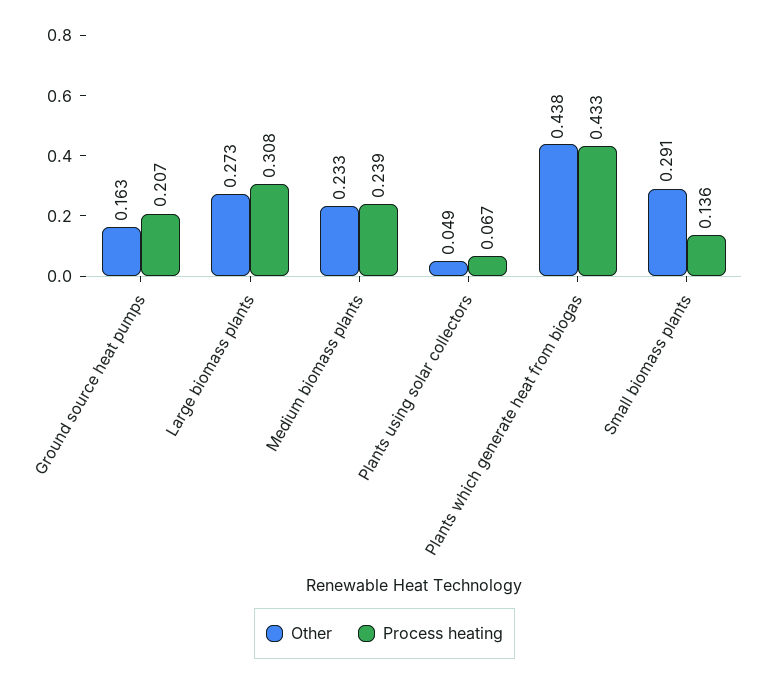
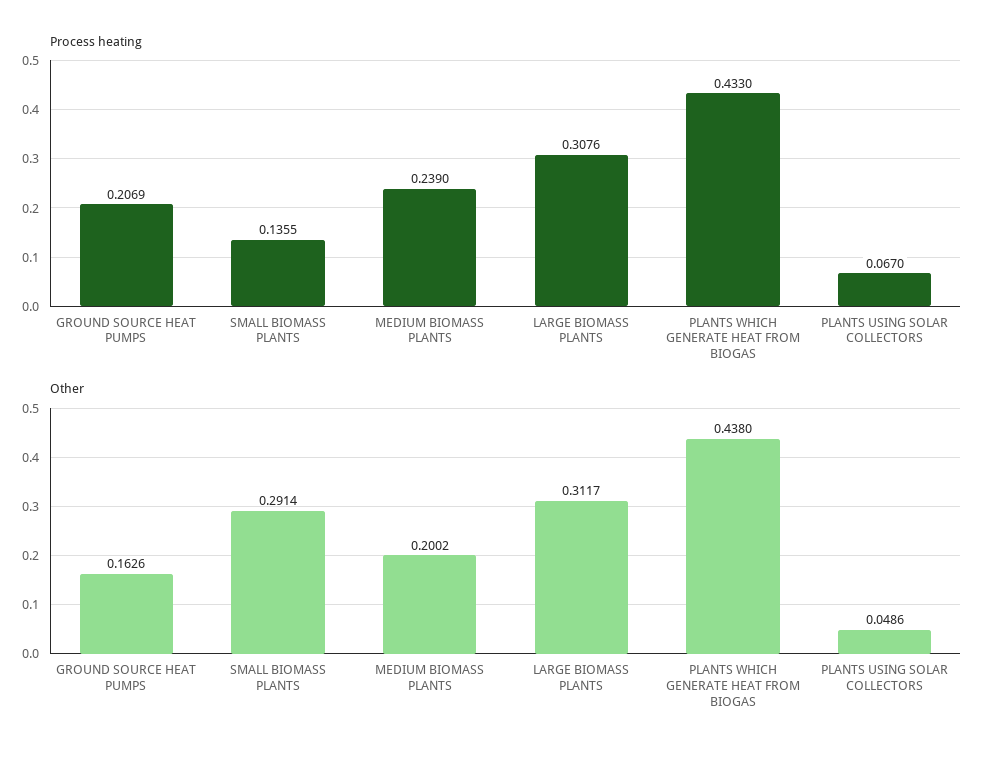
  {
    "Other": {
      "Ground source heat pumps": 0.1626,
-     "Large biomass plants": 0.273,
+     "Large biomass plants": 0.3117,
-     "Medium biomass plants": 0.233,
+     "Medium biomass plants": 0.2002,
      "Plants using solar collectors": 0.0486,
      "Plants which generate heat from biogas": 0.438,
      "Small biomass plants": 0.2914
    },
    "Process heating": {
      "Ground source heat pumps": 0.2069,
      "Large biomass plants": 0.3076,
      "Medium biomass plants": 0.239,
      "Plants using solar collectors": 0.067,
      "Plants which generate heat from biogas": 0.433,
      "Small biomass plants": 0.1355
    }
  }

